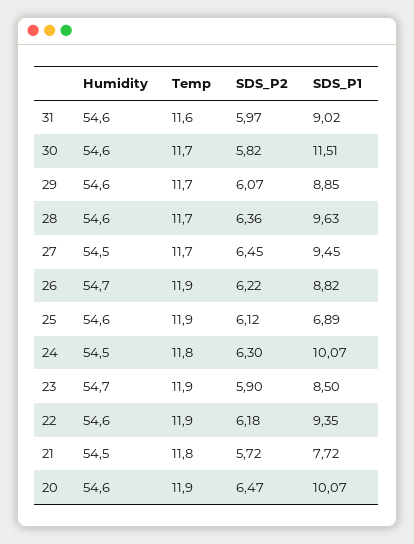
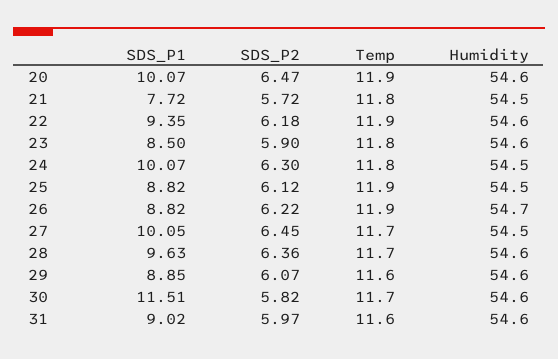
  {
    "Humidity": {
      "31": 54.6,
      "30": 54.6,
      "29": 54.6,
      "28": 54.6,
      "27": 54.5,
      "26": 54.7,
-     "25": 54.6,
+     "25": 54.5,
      "24": 54.5,
-     "23": 54.7,
+     "23": 54.6,
      "22": 54.6,
      "21": 54.5,
      "20": 54.6
    },
    "Temp": {
      "31": 11.6,
      "30": 11.7,
-     "29": 11.7,
+     "29": 11.6,
      "28": 11.7,
      "27": 11.7,
      "26": 11.9,
      "25": 11.9,
      "24": 11.8,
-     "23": 11.9,
+     "23": 11.8,
      "22": 11.9,
      "21": 11.8,
      "20": 11.9
    },
    "SDS_P2": {
      "31": 5.97,
      "30": 5.82,
      "29": 6.07,
      "28": 6.36,
      "27": 6.45,
      "26": 6.22,
      "25": 6.12,
      "24": 6.3,
      "23": 5.9,
      "22": 6.18,
      "21": 5.72,
      "20": 6.47
    },
    "SDS_P1": {
      "31": 9.02,
      "30": 11.51,
      "29": 8.85,
      "28": 9.63,
-     "27": 9.45,
+     "27": 10.05,
      "26": 8.82,
-     "25": 6.89,
+     "25": 8.82,
      "24": 10.07,
      "23": 8.5,
      "22": 9.35,
      "21": 7.72,
      "20": 10.07
    }
  }

